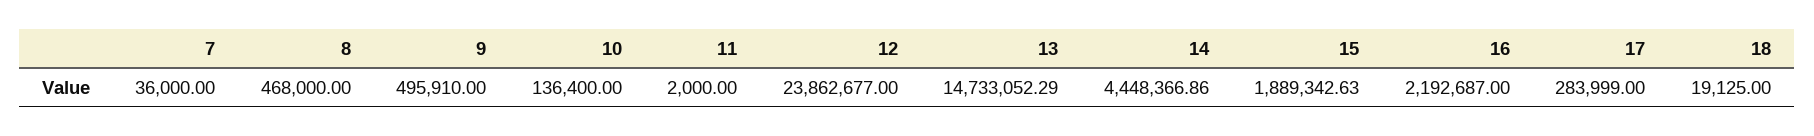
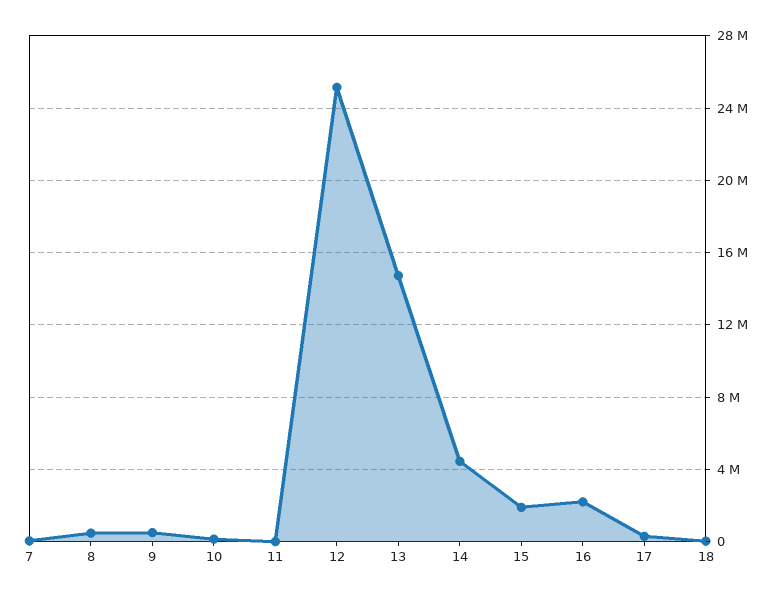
  {
    "7": 36000,
    "8": 468000,
    "9": 495910,
    "10": 136400,
    "11": 2000,
-   "12": 23862677,
+   "12": 25000000,
    "13": 14733052.29,
    "14": 4448366.86,
    "15": 1889342.63,
    "16": 2192687,
    "17": 283999,
    "18": 19125
  }

